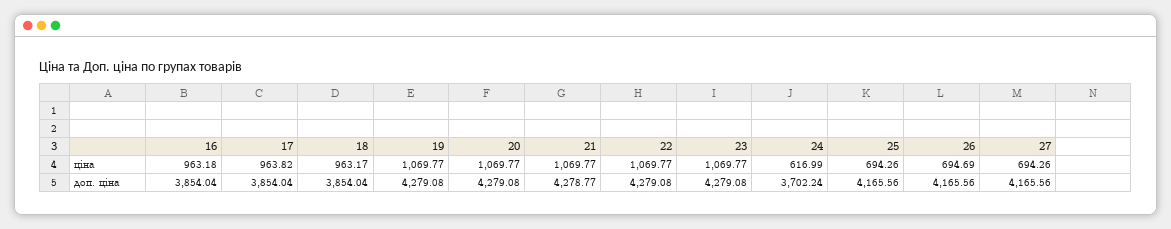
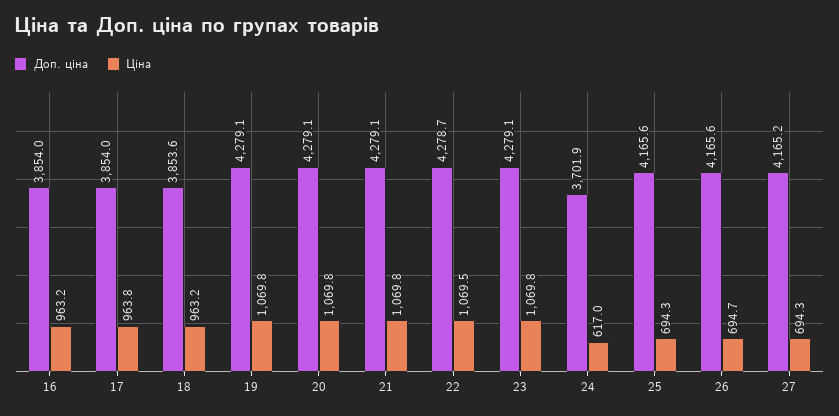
  {
    "ціна": {
      "16": 963.18,
      "17": 963.82,
      "18": 963.17,
      "19": 1069.77,
      "20": 1069.77,
      "21": 1069.77,
-     "22": 1069.77,
+     "22": 1069.5,
      "23": 1069.77,
      "24": 616.99,
      "25": 694.26,
      "26": 694.69,
      "27": 694.26
    },
    "доп. ціна": {
      "16": 3854.04,
      "17": 3854.04,
-     "18": 3854.04,
+     "18": 3853.6,
      "19": 4279.08,
      "20": 4279.08,
-     "21": 4278.77,
+     "21": 4279.1,
-     "22": 4279.08,
+     "22": 4278.7,
      "23": 4279.08,
-     "24": 3702.24,
+     "24": 3701.9,
      "25": 4165.56,
      "26": 4165.56,
-     "27": 4165.56
+     "27": 4165.2
    }
  }

